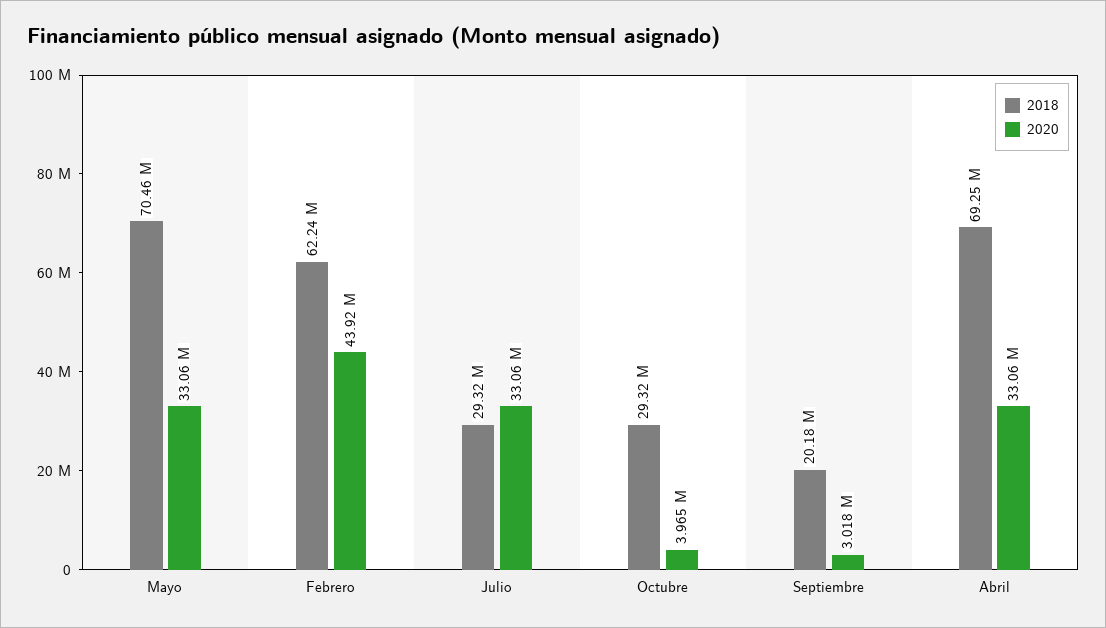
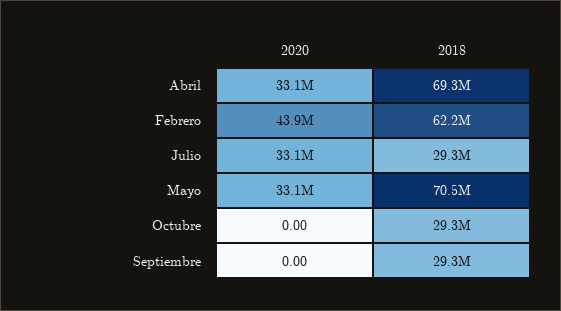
  {
    "2018": {
      "Mayo": 70460000,
      "Febrero": 62240000,
      "Julio": 29320000,
      "Octubre": 29320000,
-     "Septiembre": 20180000,
+     "Septiembre": 29300000,
      "Abril": 69250000
    },
    "2020": {
      "Mayo": 33060000,
      "Febrero": 43920000,
      "Julio": 33060000,
-     "Octubre": 3965000,
+     "Octubre": 0,
-     "Septiembre": 3018000,
+     "Septiembre": 0,
      "Abril": 33060000
    }
  }

